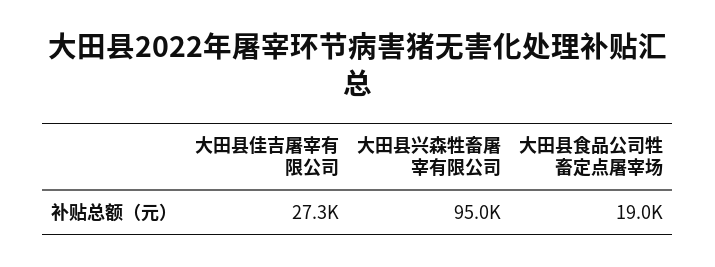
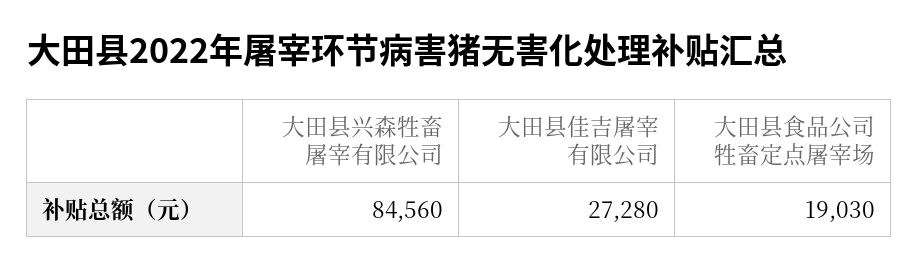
  {
    "大田县佳吉屠宰有限公司": 27280,
-   "大田县兴森牲畜屠宰有限公司": 95000,
+   "大田县兴森牲畜屠宰有限公司": 84560,
    "大田县食品公司牲畜定点屠宰场": 19030
  }

